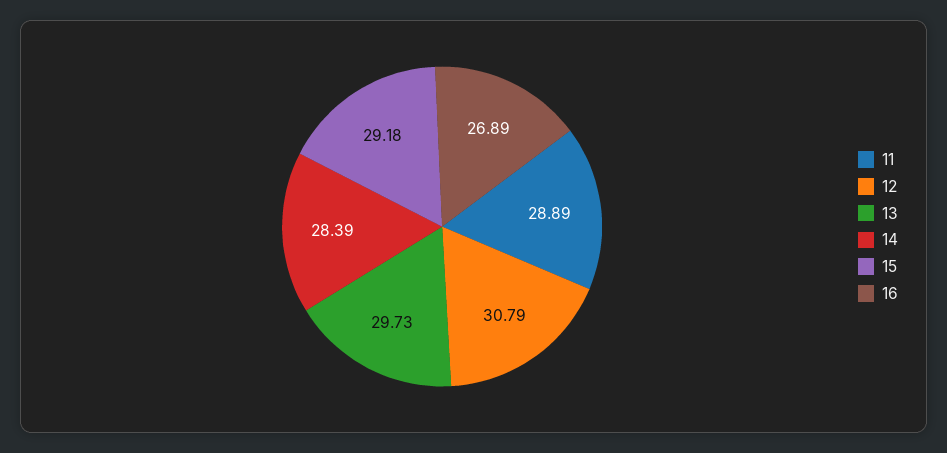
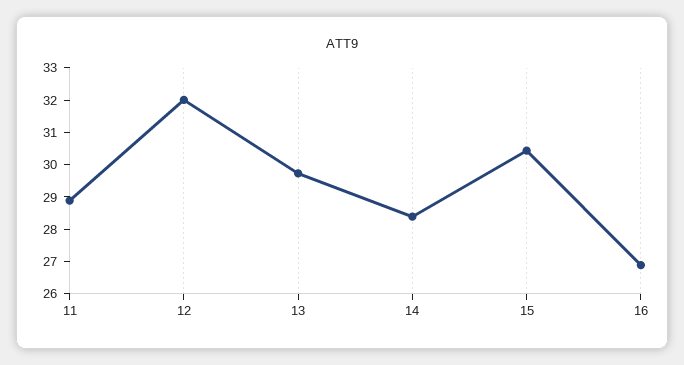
  {
    "11": 28.89,
-   "12": 30.79,
+   "12": 32,
    "13": 29.73,
    "14": 28.39,
-   "15": 29.18,
+   "15": 30.5,
    "16": 26.89
  }

